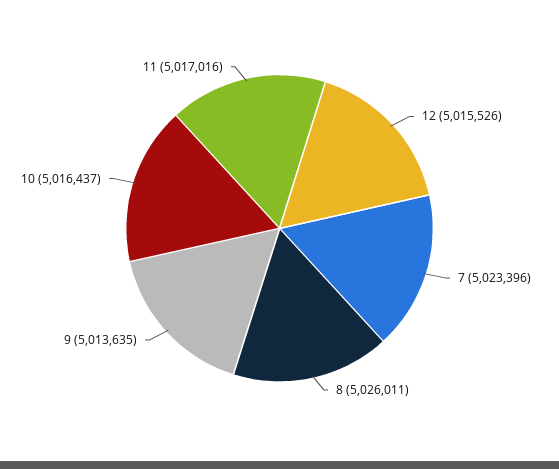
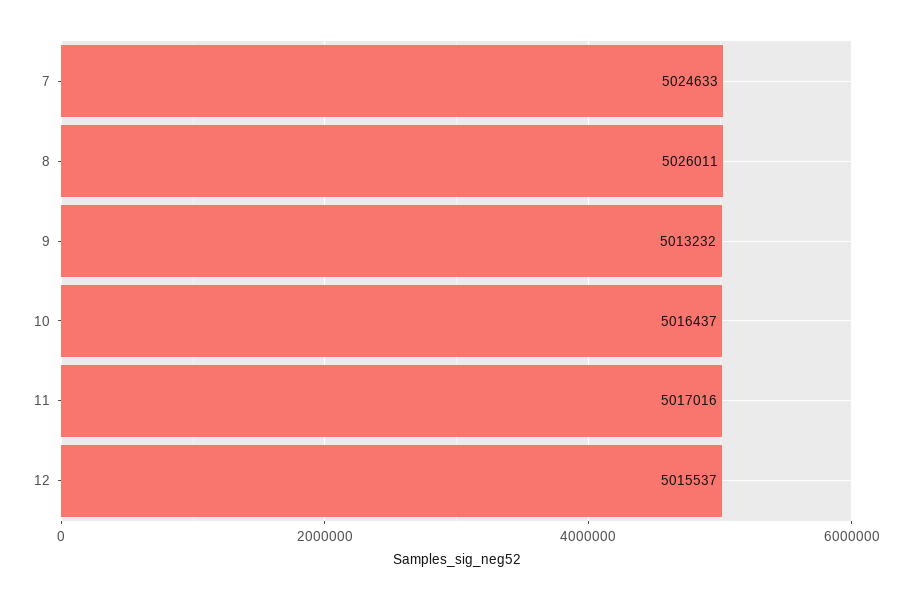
  {
-   "12": 5015526,
+   "12": 5015537,
-   "7": 5023396,
+   "7": 5024633,
    "8": 5026011,
-   "9": 5013635,
+   "9": 5013232,
    "10": 5016437,
    "11": 5017016
  }

